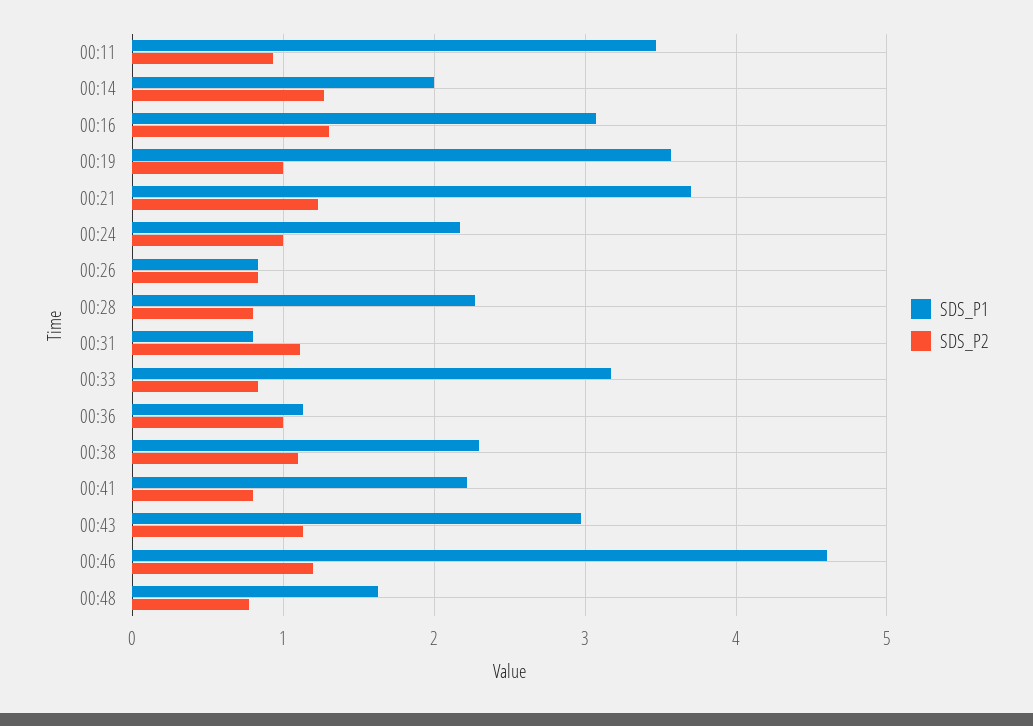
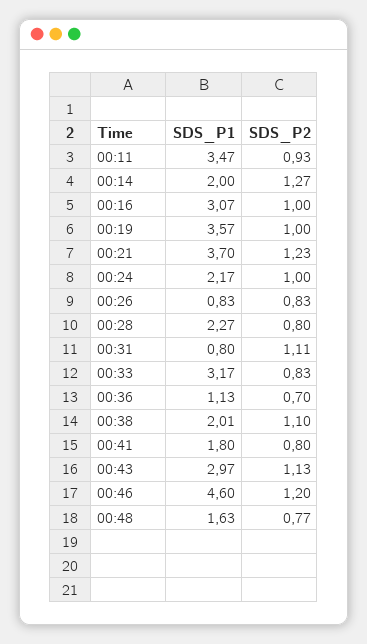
  {
    "SDS_P1": {
      "00:11": 3.47,
      "00:14": 2,
      "00:16": 3.07,
      "00:19": 3.57,
      "00:21": 3.7,
      "00:24": 2.17,
      "00:26": 0.83,
      "00:28": 2.27,
      "00:31": 0.8,
      "00:33": 3.17,
      "00:36": 1.13,
-     "00:38": 2.3,
+     "00:38": 2.01,
-     "00:41": 2.2,
+     "00:41": 1.8,
      "00:43": 2.97,
      "00:46": 4.6,
      "00:48": 1.63
    },
    "SDS_P2": {
      "00:11": 0.93,
      "00:14": 1.27,
-     "00:16": 1.3,
+     "00:16": 1,
      "00:19": 1,
      "00:21": 1.23,
      "00:24": 1,
      "00:26": 0.83,
      "00:28": 0.8,
      "00:31": 1.11,
      "00:33": 0.83,
-     "00:36": 1,
+     "00:36": 0.7,
      "00:38": 1.1,
      "00:41": 0.8,
      "00:43": 1.13,
      "00:46": 1.2,
      "00:48": 0.77
    }
  }

